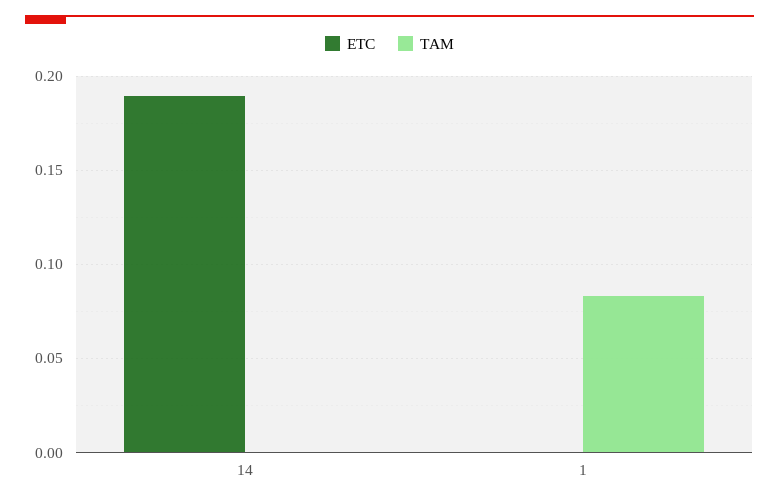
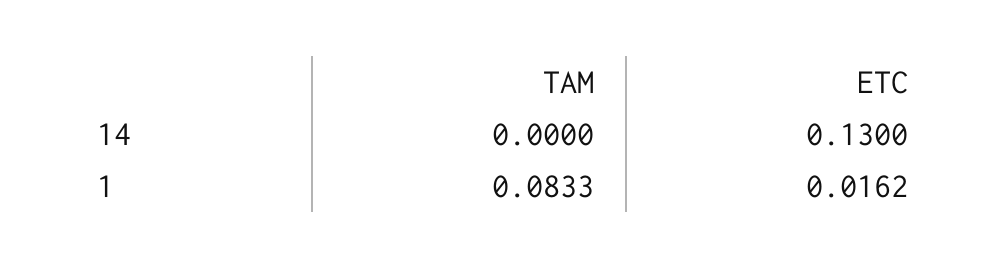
  {
    "ETC": {
-     "14": 0.19,
+     "14": 0.13,
-     "1": 0
+     "1": 0.0162
    },
    "TAM": {
      "14": 0,
      "1": 0.0833
    }
  }

